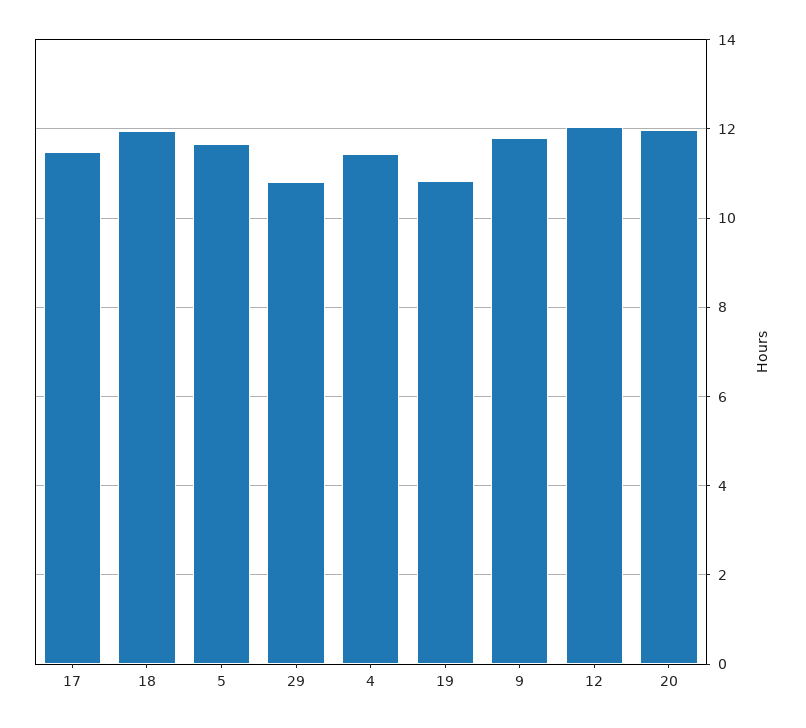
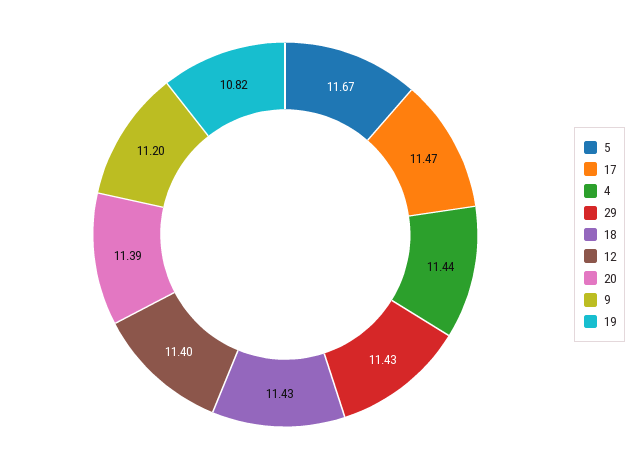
  {
    "17": 11.47,
-   "18": 12,
+   "18": 11.43,
    "5": 11.67,
-   "29": 10.8,
+   "29": 11.43,
    "4": 11.44,
    "19": 10.82,
-   "9": 11.8,
+   "9": 11.2,
-   "12": 12,
+   "12": 11.4,
-   "20": 12
+   "20": 11.39
  }

